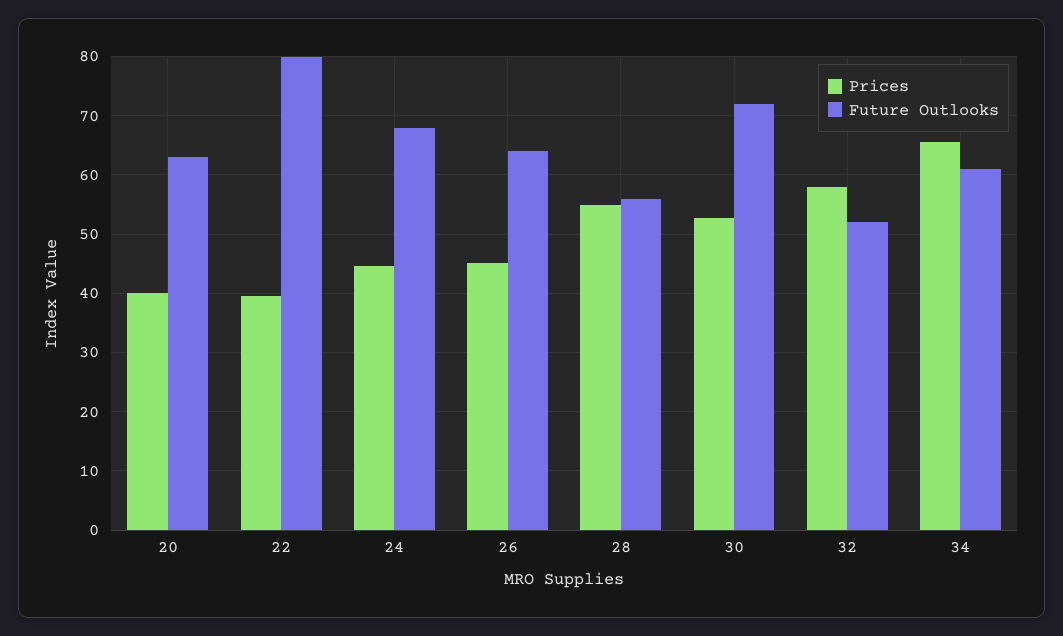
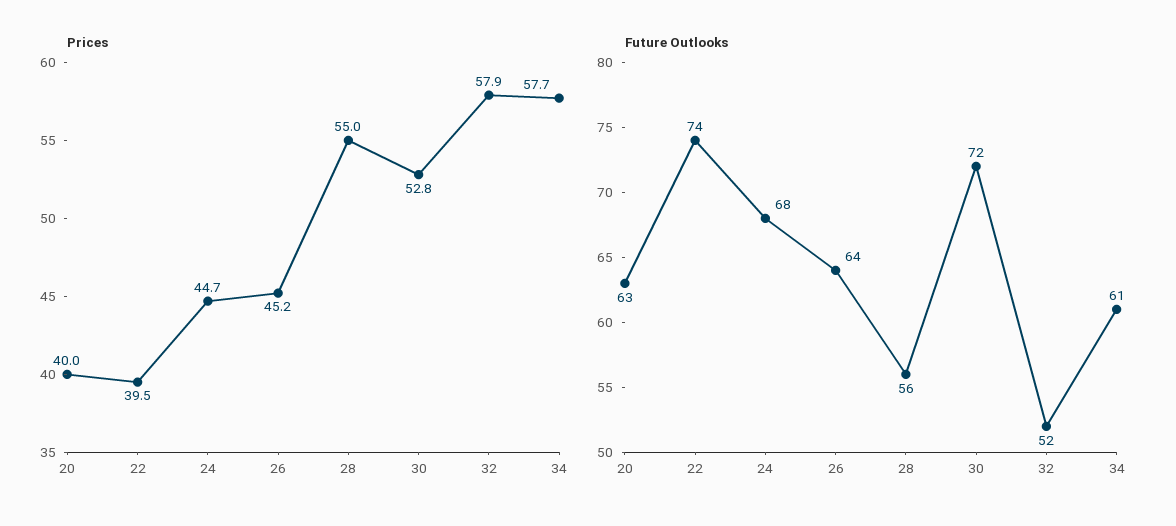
  {
    "Prices": {
      "20": 40,
      "22": 39.5,
      "24": 44.7,
      "26": 45.2,
      "28": 55,
      "30": 52.8,
      "32": 57.9,
-     "34": 66
+     "34": 57.7
    },
    "Future Outlooks": {
      "20": 63,
-     "22": 80,
+     "22": 74,
      "24": 68,
      "26": 64,
      "28": 56,
      "30": 72,
      "32": 52,
      "34": 61
    }
  }

